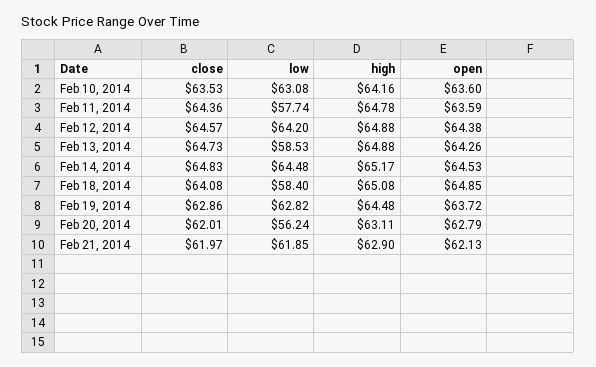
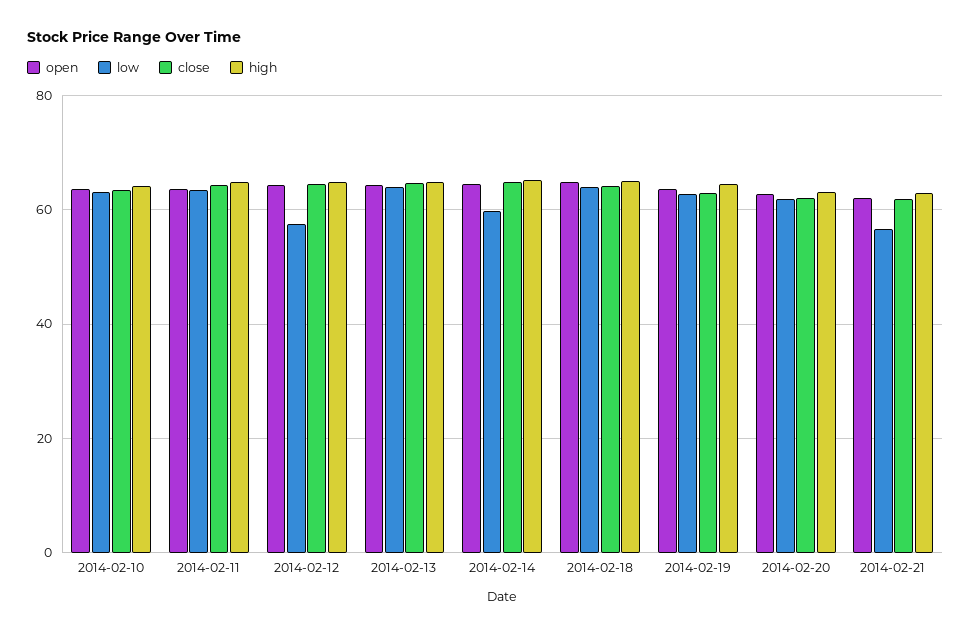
  {
    "close": {
      "Feb 10, 2014": 63.53,
      "Feb 11, 2014": 64.36,
      "Feb 12, 2014": 64.57,
      "Feb 13, 2014": 64.73,
      "Feb 14, 2014": 64.83,
      "Feb 18, 2014": 64.08,
      "Feb 19, 2014": 62.86,
      "Feb 20, 2014": 62.01,
      "Feb 21, 2014": 61.97
    },
    "low": {
      "Feb 10, 2014": 63.08,
-     "Feb 11, 2014": 57.74,
+     "Feb 11, 2014": 64,
-     "Feb 12, 2014": 64.2,
+     "Feb 12, 2014": 58,
-     "Feb 13, 2014": 58.53,
+     "Feb 13, 2014": 64,
-     "Feb 14, 2014": 64.48,
+     "Feb 14, 2014": 60,
-     "Feb 18, 2014": 58.4,
+     "Feb 18, 2014": 64,
      "Feb 19, 2014": 62.82,
-     "Feb 20, 2014": 56.24,
+     "Feb 20, 2014": 62,
-     "Feb 21, 2014": 61.85
+     "Feb 21, 2014": 56
    },
    "high": {
      "Feb 10, 2014": 64.16,
      "Feb 11, 2014": 64.78,
      "Feb 12, 2014": 64.88,
      "Feb 13, 2014": 64.88,
      "Feb 14, 2014": 65.17,
      "Feb 18, 2014": 65.08,
      "Feb 19, 2014": 64.48,
      "Feb 20, 2014": 63.11,
      "Feb 21, 2014": 62.9
    },
    "open": {
      "Feb 10, 2014": 63.6,
      "Feb 11, 2014": 63.59,
      "Feb 12, 2014": 64.38,
      "Feb 13, 2014": 64.26,
      "Feb 14, 2014": 64.53,
      "Feb 18, 2014": 64.85,
      "Feb 19, 2014": 63.72,
      "Feb 20, 2014": 62.79,
      "Feb 21, 2014": 62.13
    }
  }

